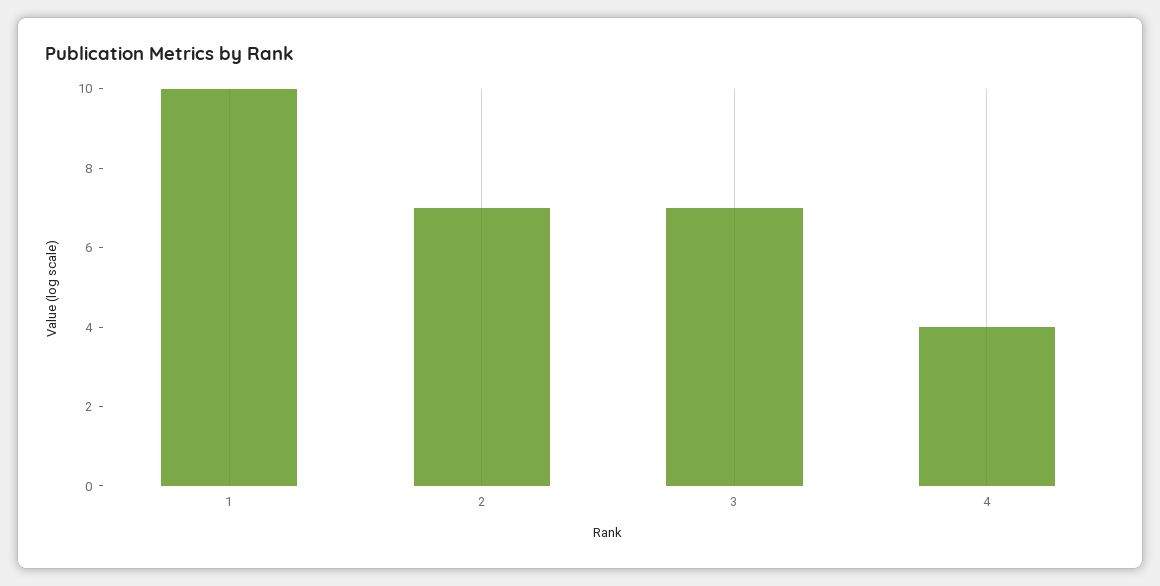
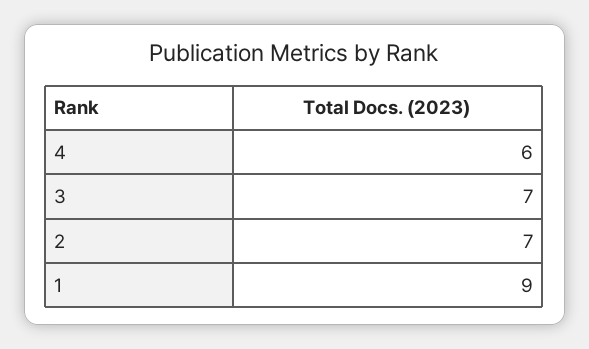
  {
-   "1": 10,
+   "1": 9,
    "2": 7,
    "3": 7,
-   "4": 4
+   "4": 6
  }

